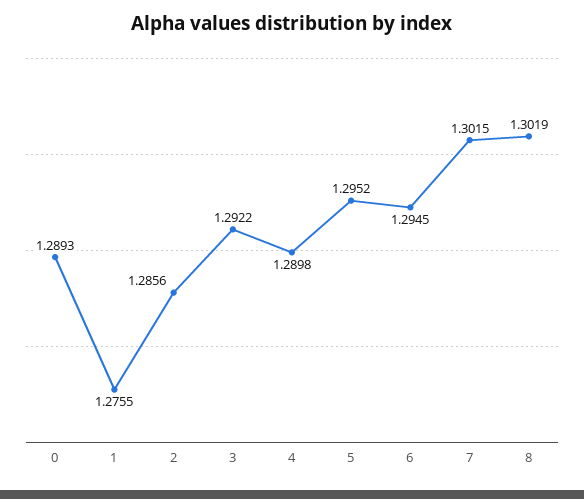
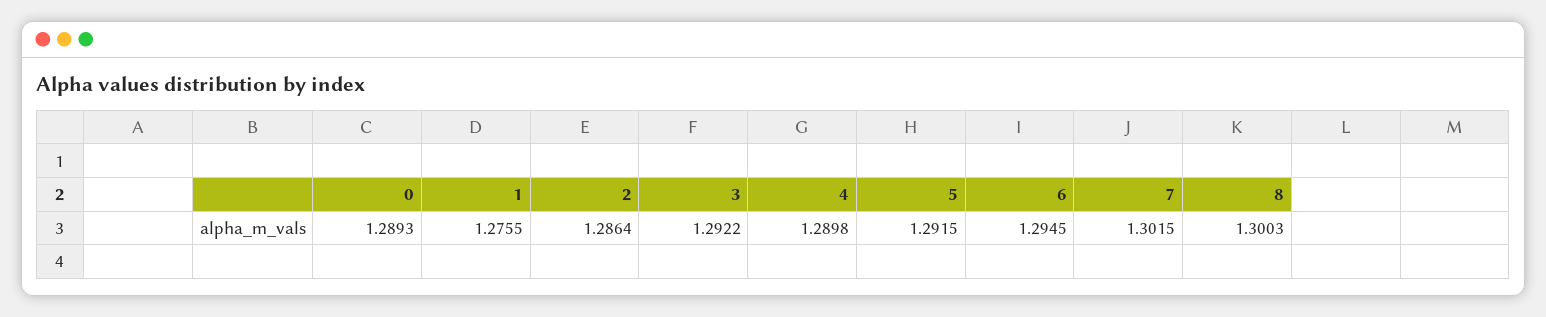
  {
    "0": 1.2893,
    "1": 1.2755,
-   "2": 1.2856,
+   "2": 1.2864,
    "3": 1.2922,
    "4": 1.2898,
-   "5": 1.2952,
+   "5": 1.2915,
    "6": 1.2945,
    "7": 1.3015,
-   "8": 1.3019
+   "8": 1.3003
  }

